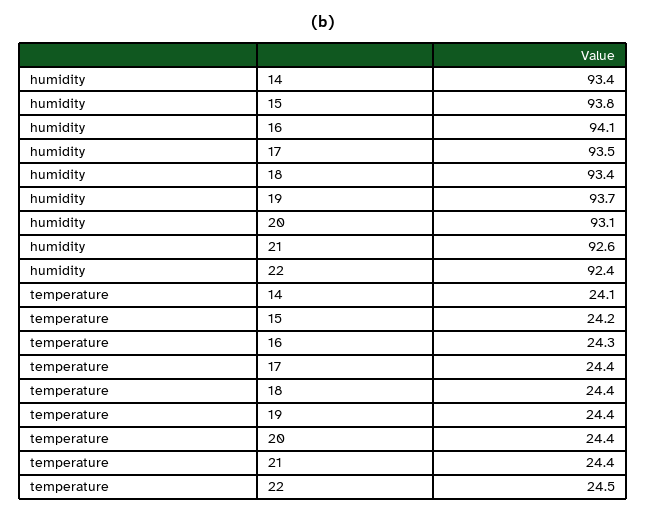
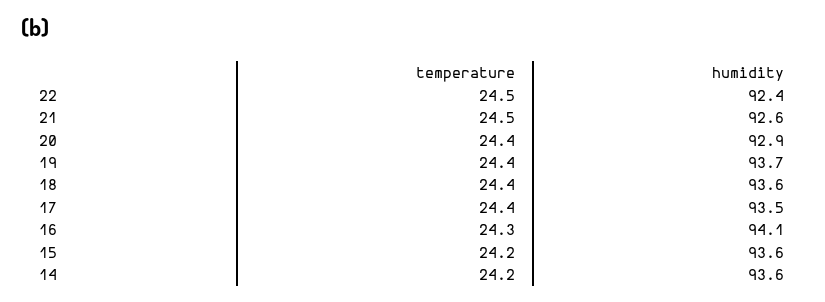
  {
    "humidity": {
-     "14": 93.4,
+     "14": 93.6,
-     "15": 93.8,
+     "15": 93.6,
      "16": 94.1,
      "17": 93.5,
-     "18": 93.4,
+     "18": 93.6,
      "19": 93.7,
-     "20": 93.1,
+     "20": 92.9,
      "21": 92.6,
      "22": 92.4
    },
    "temperature": {
-     "14": 24.1,
+     "14": 24.2,
      "15": 24.2,
      "16": 24.3,
      "17": 24.4,
      "18": 24.4,
      "19": 24.4,
      "20": 24.4,
-     "21": 24.4,
+     "21": 24.5,
      "22": 24.5
    }
  }

